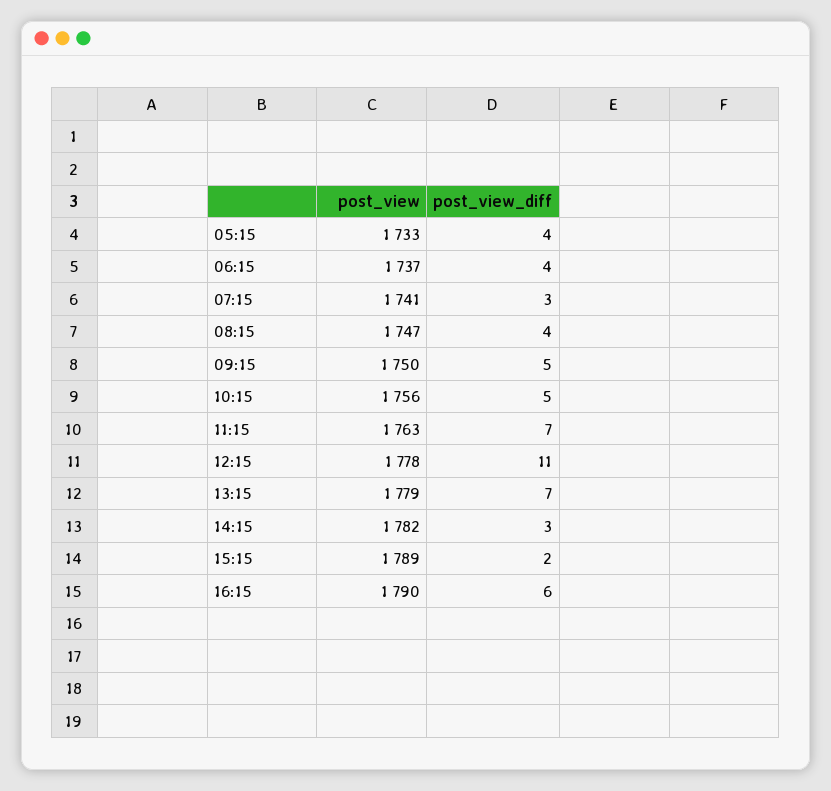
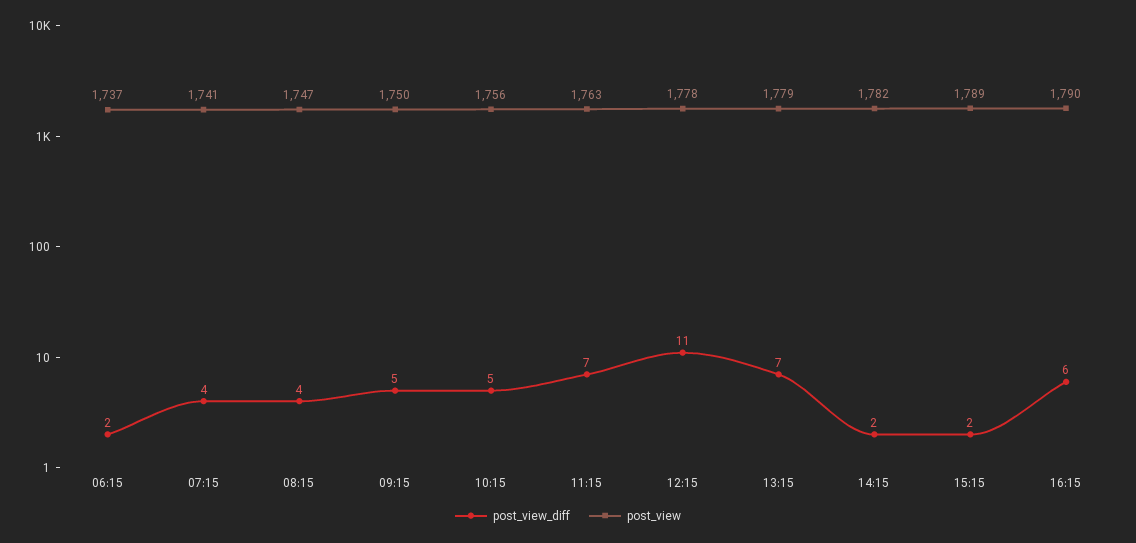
  {
    "post_view": {
-     "05:15": 1733,
      "06:15": 1737,
      "07:15": 1741,
      "08:15": 1747,
      "09:15": 1750,
      "10:15": 1756,
      "11:15": 1763,
      "12:15": 1778,
      "13:15": 1779,
      "14:15": 1782,
      "15:15": 1789,
      "16:15": 1790
    },
    "post_view_diff": {
-     "05:15": 4,
-     "06:15": 4,
+     "06:15": 2,
-     "07:15": 3,
+     "07:15": 4,
      "08:15": 4,
      "09:15": 5,
      "10:15": 5,
      "11:15": 7,
      "12:15": 11,
      "13:15": 7,
-     "14:15": 3,
+     "14:15": 2,
      "15:15": 2,
      "16:15": 6
    }
  }

